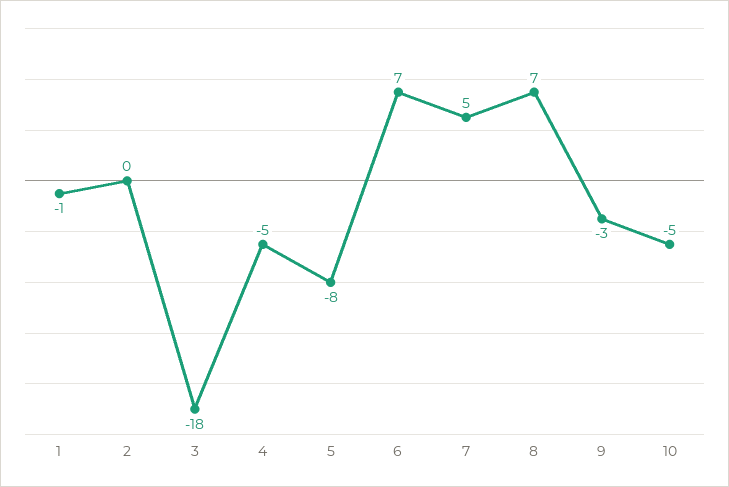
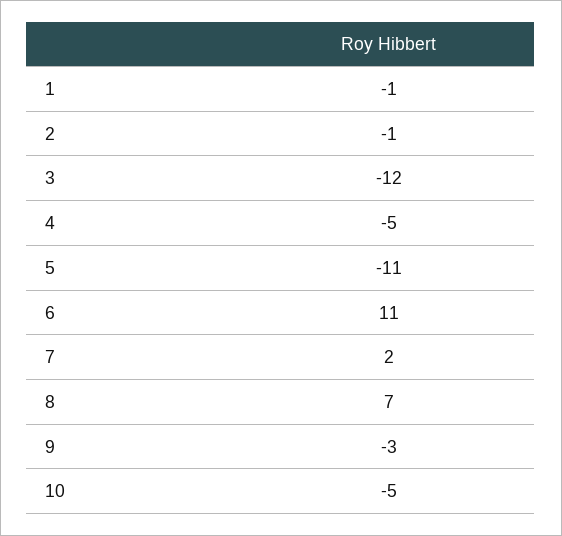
  {
    "1": -1,
-   "2": 0,
+   "2": -1,
-   "3": -18,
+   "3": -12,
    "4": -5,
-   "5": -8,
+   "5": -11,
-   "6": 7,
+   "6": 11,
-   "7": 5,
+   "7": 2,
    "8": 7,
    "9": -3,
    "10": -5
  }

